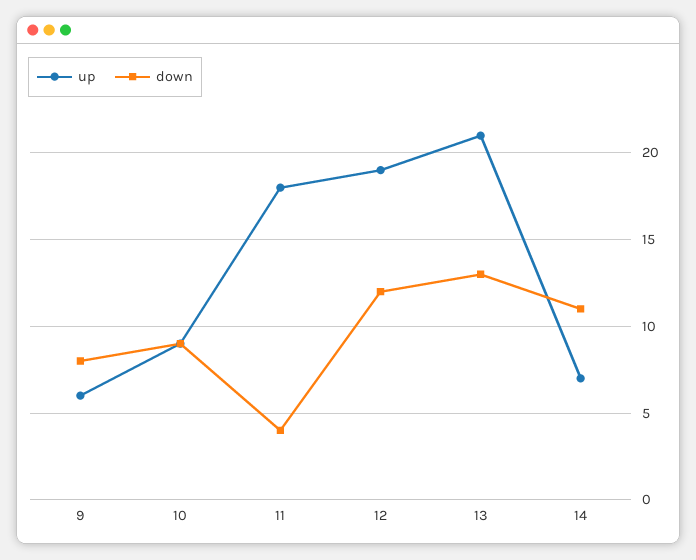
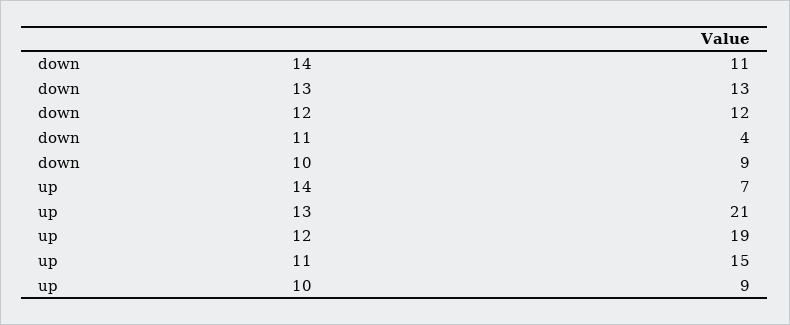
  {
    "up": {
-     "9": 6,
      "10": 9,
-     "11": 18,
+     "11": 15,
      "12": 19,
      "13": 21,
      "14": 7
    },
    "down": {
-     "9": 8,
      "10": 9,
      "11": 4,
      "12": 12,
      "13": 13,
      "14": 11
    }
  }

